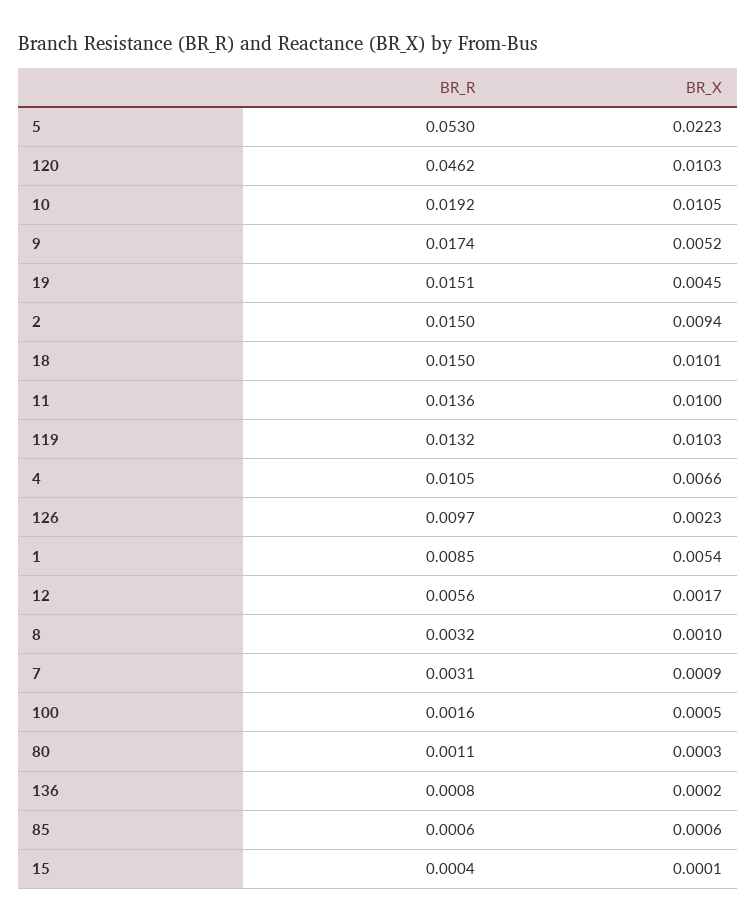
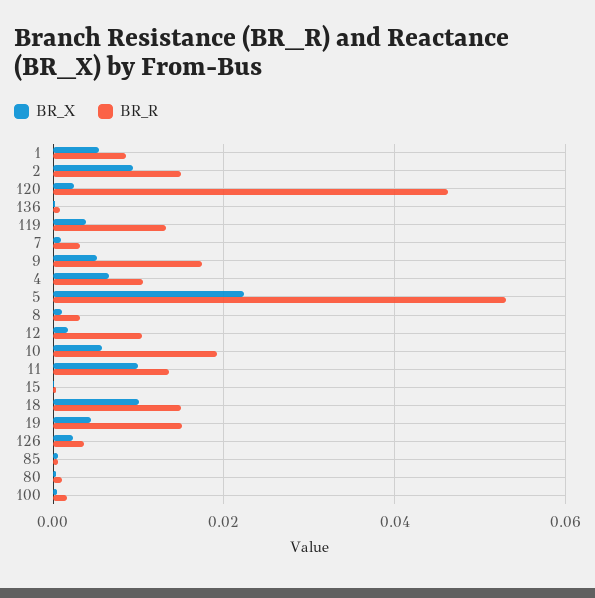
  {
    "BR_R": {
      "5": 0.053,
      "120": 0.0462,
      "10": 0.0192,
      "9": 0.0174,
      "19": 0.0151,
      "2": 0.015,
      "18": 0.015,
      "11": 0.0136,
      "119": 0.0132,
      "4": 0.0105,
-     "126": 0.0097,
+     "126": 0.004,
      "1": 0.0085,
-     "12": 0.0056,
+     "12": 0.01,
      "8": 0.0032,
      "7": 0.0031,
      "100": 0.0016,
      "80": 0.0011,
      "136": 0.0008,
      "85": 0.0006,
      "15": 0.0004
    },
    "BR_X": {
      "5": 0.0223,
-     "120": 0.0103,
+     "120": 0.002,
-     "10": 0.0105,
+     "10": 0.006,
      "9": 0.0052,
      "19": 0.0045,
      "2": 0.0094,
      "18": 0.0101,
      "11": 0.01,
-     "119": 0.0103,
+     "119": 0.004,
      "4": 0.0066,
      "126": 0.0023,
      "1": 0.0054,
      "12": 0.0017,
      "8": 0.001,
      "7": 0.0009,
      "100": 0.0005,
      "80": 0.0003,
      "136": 0.0002,
      "85": 0.0006,
      "15": 0.0001
    }
  }

